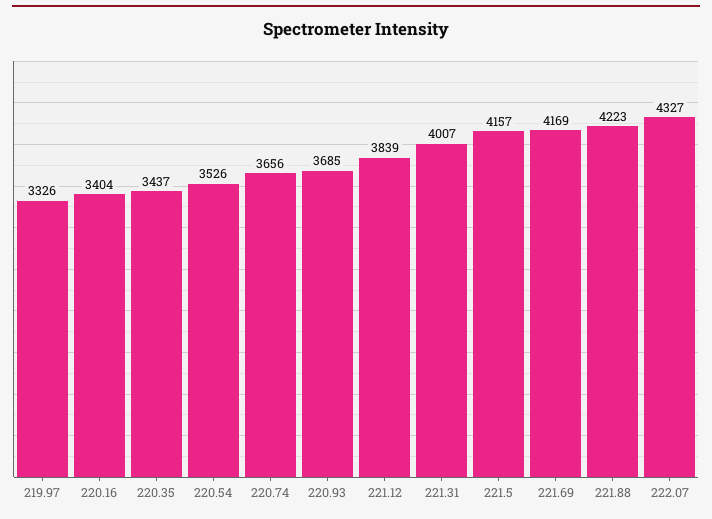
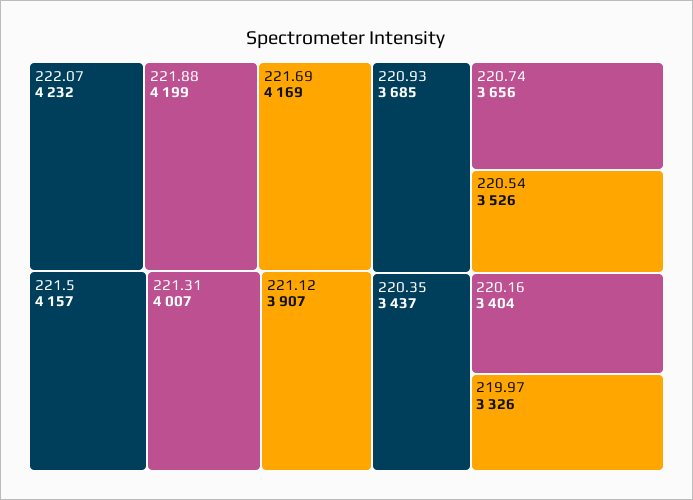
  {
    "219.97": 3326,
    "220.16": 3404,
    "220.35": 3437,
    "220.54": 3526,
    "220.74": 3656,
    "220.93": 3685,
-   "221.12": 3839,
+   "221.12": 3907,
    "221.31": 4007,
    "221.5": 4157,
    "221.69": 4169,
-   "221.88": 4223,
+   "221.88": 4199,
-   "222.07": 4327
+   "222.07": 4232
  }

